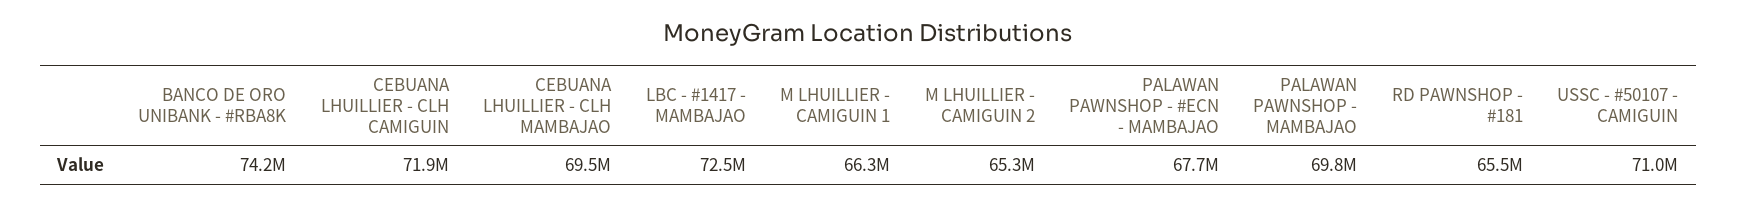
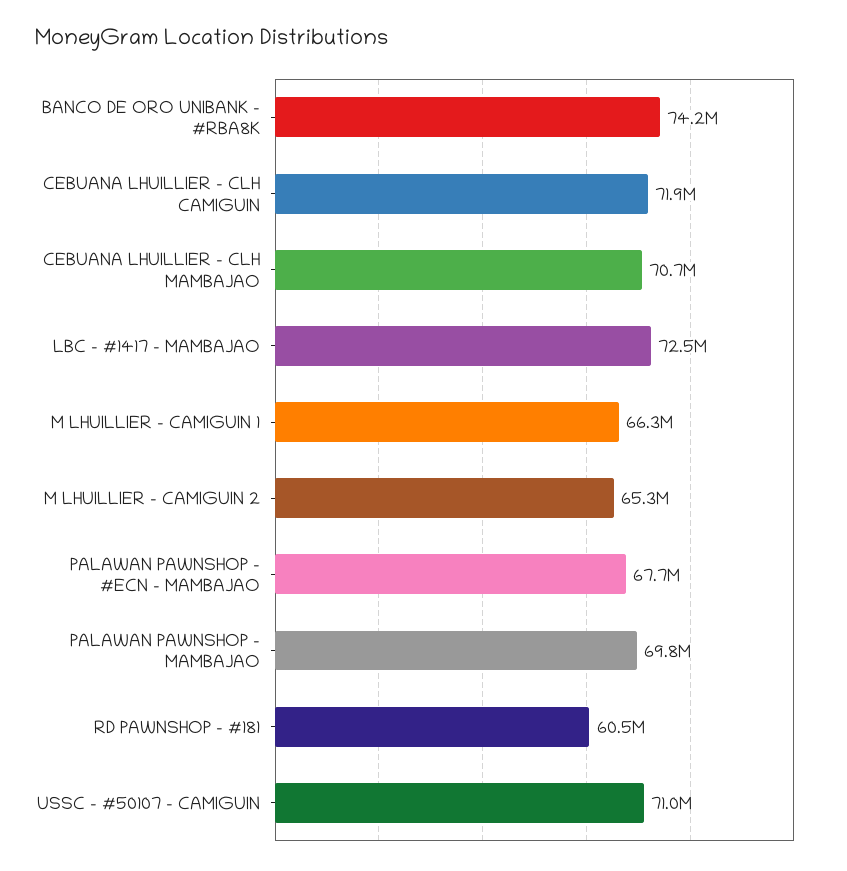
  {
    "BANCO DE ORO UNIBANK - #RBA8K": 74200000,
    "CEBUANA LHUILLIER - CLH CAMIGUIN": 71900000,
-   "CEBUANA LHUILLIER - CLH MAMBAJAO": 69500000,
+   "CEBUANA LHUILLIER - CLH MAMBAJAO": 70700000,
    "LBC - #1417 - MAMBAJAO": 72500000,
    "M LHUILLIER - CAMIGUIN 1": 66300000,
    "M LHUILLIER - CAMIGUIN 2": 65300000,
    "PALAWAN PAWNSHOP - #ECN - MAMBAJAO": 67700000,
    "PALAWAN PAWNSHOP - MAMBAJAO": 69800000,
-   "RD PAWNSHOP - #181": 65500000,
+   "RD PAWNSHOP - #181": 60500000,
    "USSC - #50107 - CAMIGUIN": 71000000
  }

